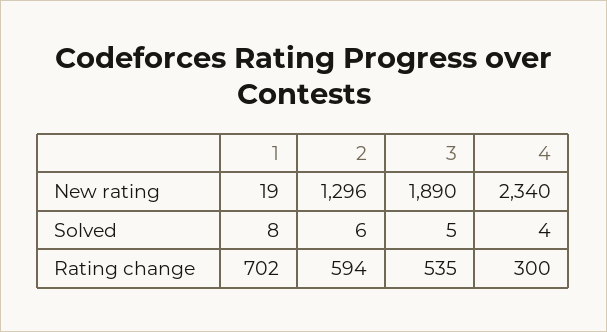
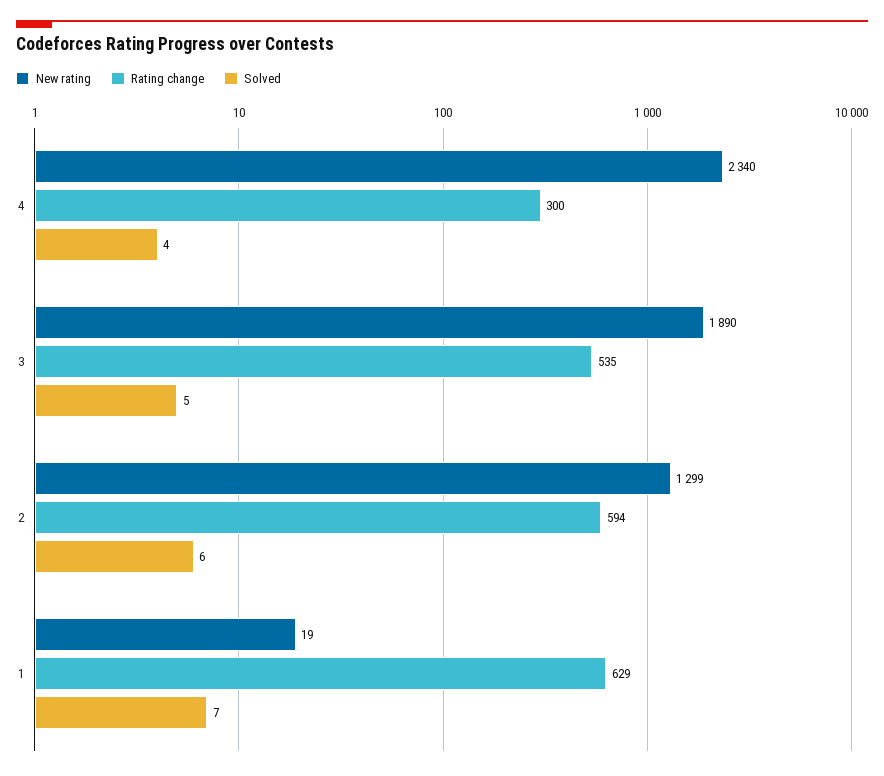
  {
    "New rating": {
      "1": 19,
-     "2": 1296,
+     "2": 1299,
      "3": 1890,
      "4": 2340
    },
    "Solved": {
-     "1": 8,
+     "1": 7,
      "2": 6,
      "3": 5,
      "4": 4
    },
    "Rating change": {
-     "1": 702,
+     "1": 629,
      "2": 594,
      "3": 535,
      "4": 300
    }
  }

